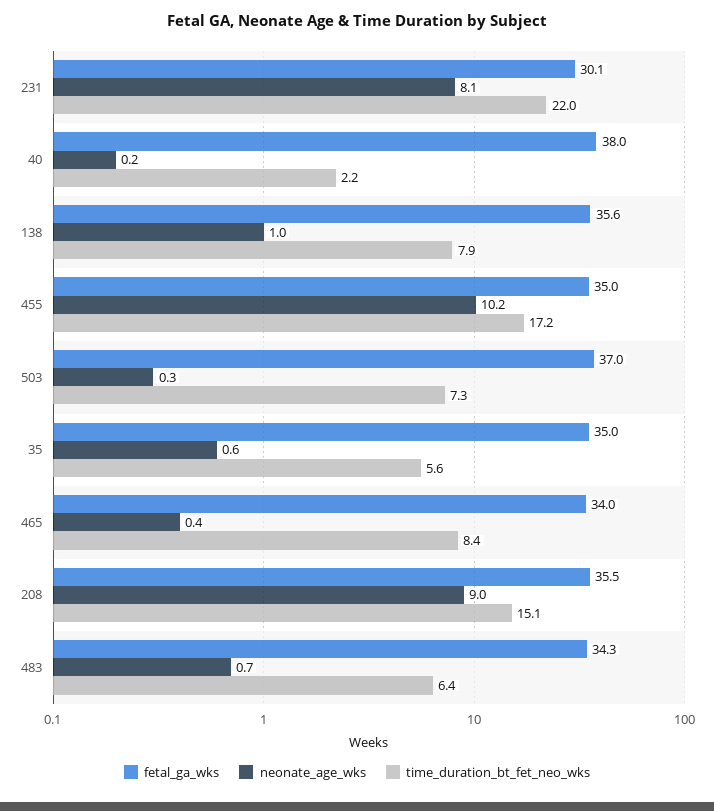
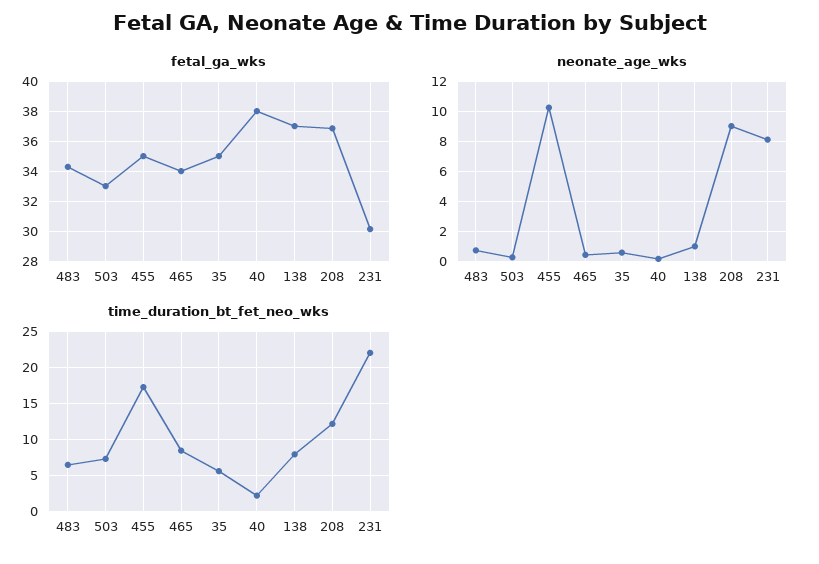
  {
    "fetal_ga_wks": {
      "231": 30.1,
      "40": 38,
-     "138": 35.6,
+     "138": 37,
      "455": 35,
-     "503": 37,
+     "503": 33,
      "35": 35,
      "465": 34,
-     "208": 35.5,
+     "208": 37,
      "483": 34.3
    },
    "neonate_age_wks": {
      "231": 8.1,
      "40": 0.2,
      "138": 1,
      "455": 10.2,
      "503": 0.3,
      "35": 0.6,
      "465": 0.4,
      "208": 9,
      "483": 0.7
    },
    "time_duration_bt_fet_neo_wks": {
      "231": 22,
      "40": 2.2,
      "138": 7.9,
      "455": 17.2,
      "503": 7.3,
      "35": 5.6,
      "465": 8.4,
-     "208": 15.1,
+     "208": 12,
      "483": 6.4
    }
  }

